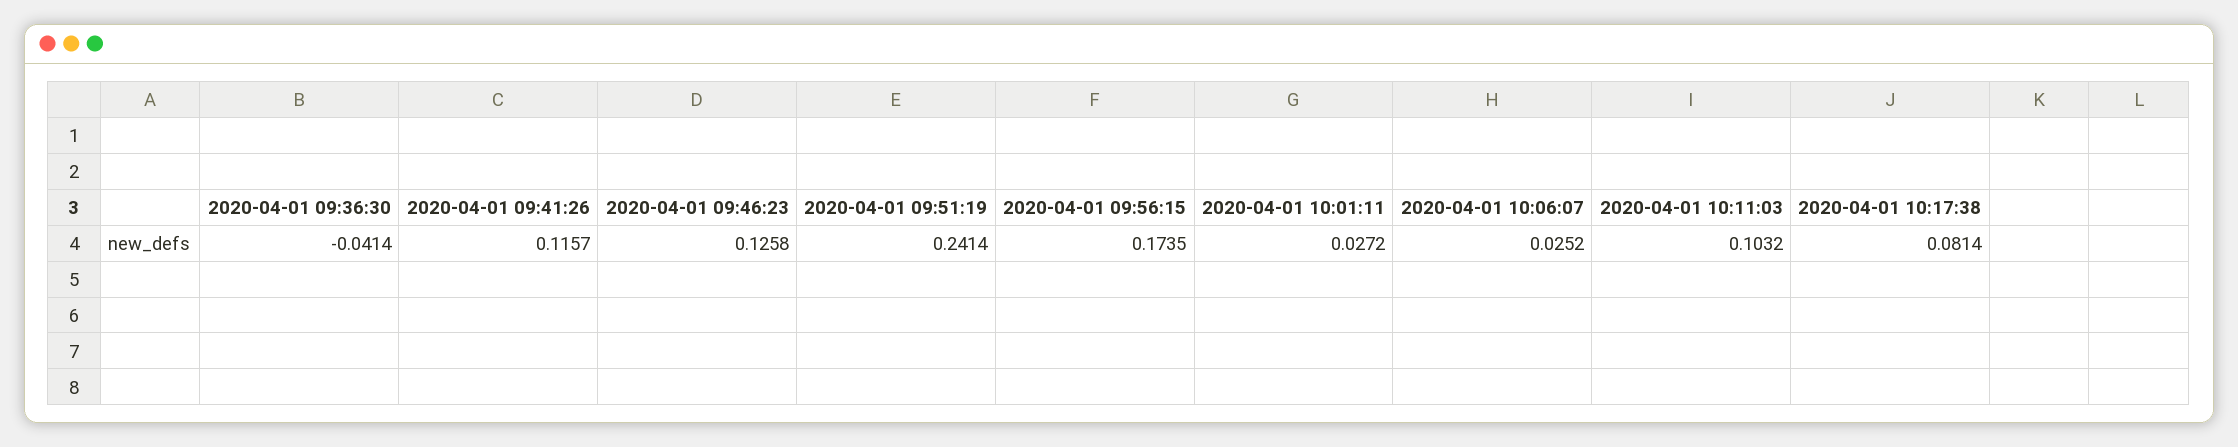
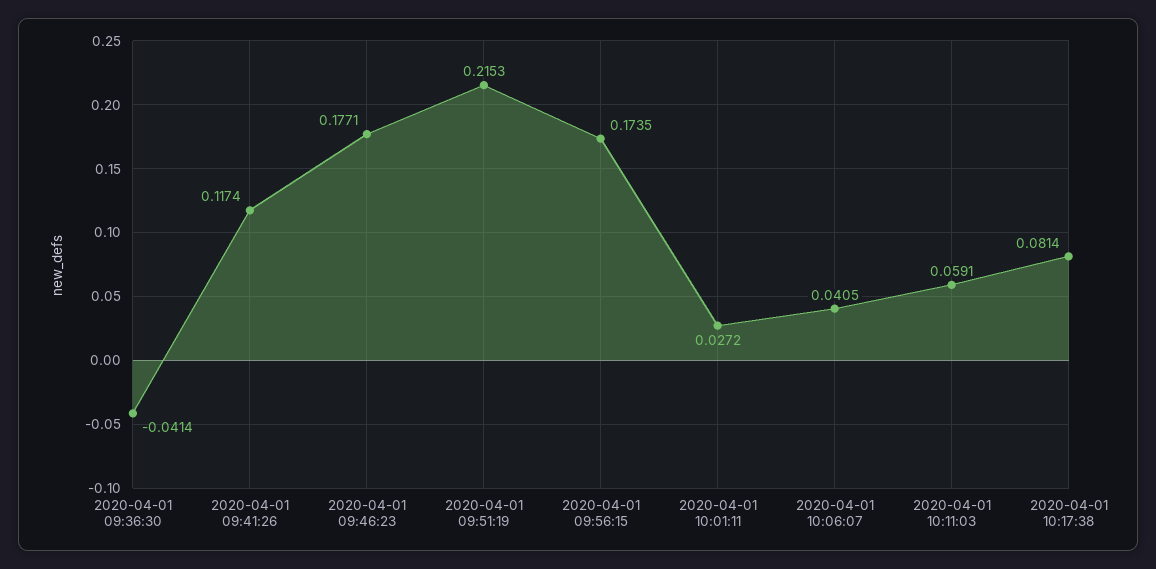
  {
    "2020-04-01 09:36:30": -0.0414,
-   "2020-04-01 09:41:26": 0.1157,
+   "2020-04-01 09:41:26": 0.1174,
-   "2020-04-01 09:46:23": 0.1258,
+   "2020-04-01 09:46:23": 0.1771,
-   "2020-04-01 09:51:19": 0.2414,
+   "2020-04-01 09:51:19": 0.2153,
    "2020-04-01 09:56:15": 0.1735,
    "2020-04-01 10:01:11": 0.0272,
-   "2020-04-01 10:06:07": 0.0252,
+   "2020-04-01 10:06:07": 0.0405,
-   "2020-04-01 10:11:03": 0.1032,
+   "2020-04-01 10:11:03": 0.0591,
    "2020-04-01 10:17:38": 0.0814
  }

